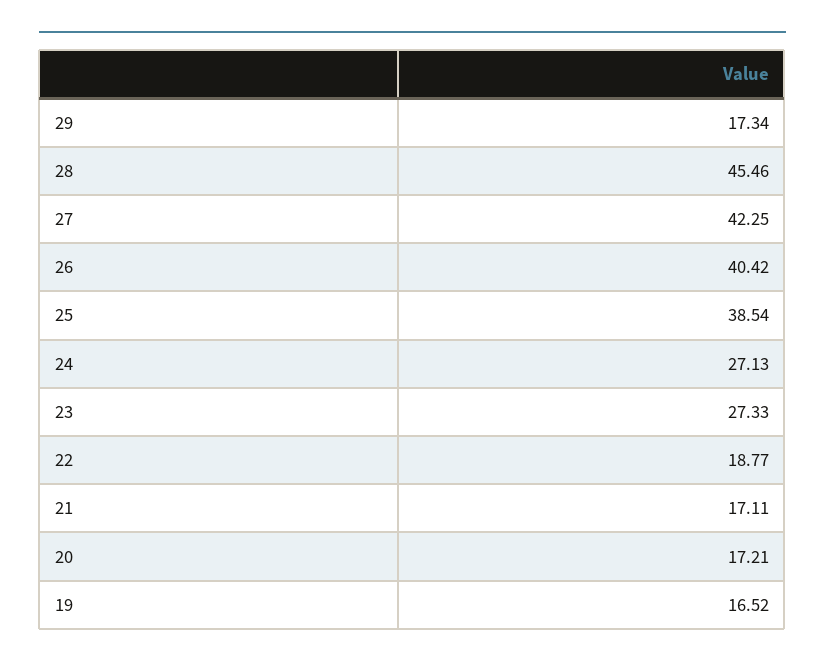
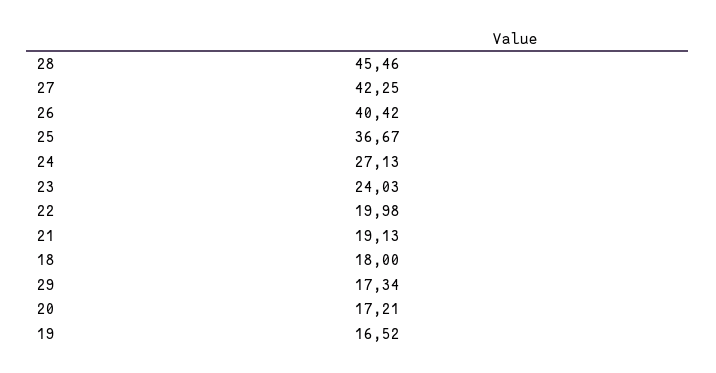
  {
    "29": 17.34,
    "28": 45.46,
    "27": 42.25,
    "26": 40.42,
-   "25": 38.54,
+   "25": 36.67,
    "24": 27.13,
-   "23": 27.33,
+   "23": 24.03,
-   "22": 18.77,
+   "22": 19.98,
-   "21": 17.11,
+   "21": 19.13,
    "20": 17.21,
-   "19": 16.52
+   "19": 16.52,
+   "18": 18
  }

